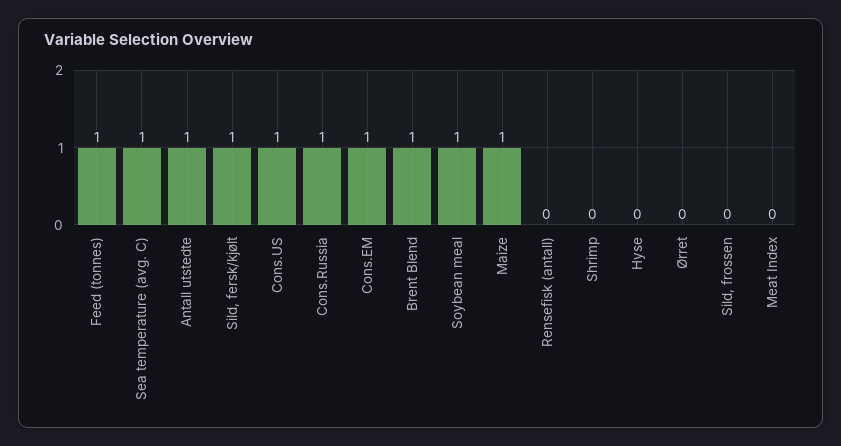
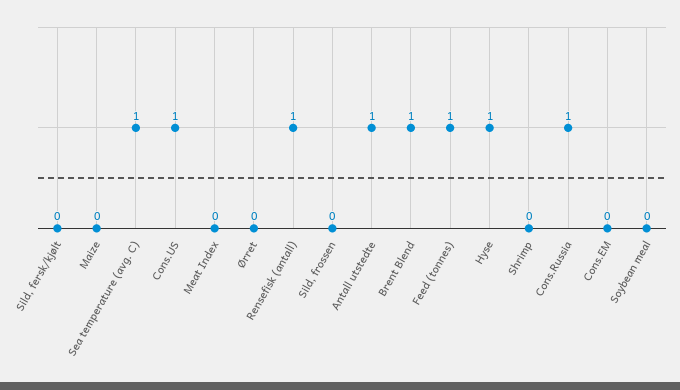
  {
    "Feed (tonnes)": 1,
    "Sea temperature (avg. C)": 1,
    "Antall utstedte": 1,
-   "Sild, fersk/kjølt": 1,
+   "Sild, fersk/kjølt": 0,
    "Cons.US": 1,
    "Cons.Russia": 1,
-   "Cons.EM": 1,
+   "Cons.EM": 0,
    "Brent Blend": 1,
-   "Soybean meal": 1,
+   "Soybean meal": 0,
-   "Maize": 1,
+   "Maize": 0,
-   "Rensefisk (antall)": 0,
+   "Rensefisk (antall)": 1,
    "Shrimp": 0,
-   "Hyse": 0,
+   "Hyse": 1,
    "Ørret": 0,
    "Sild, frossen": 0,
    "Meat Index": 0
  }

